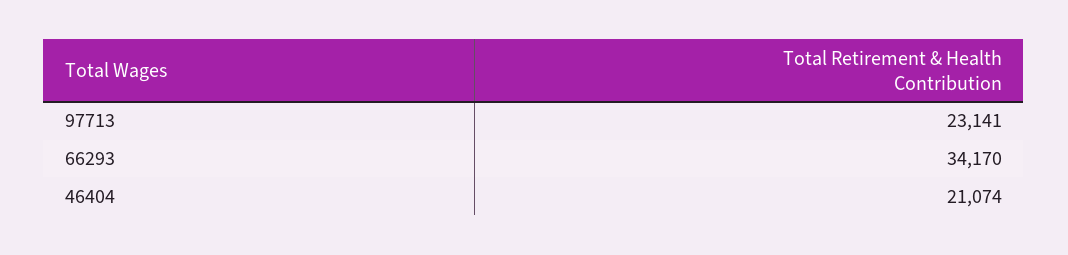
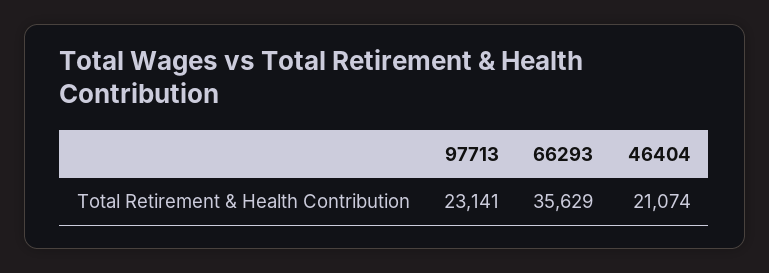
  {
    "97713": 23141,
-   "66293": 34170,
+   "66293": 35629,
    "46404": 21074
  }

